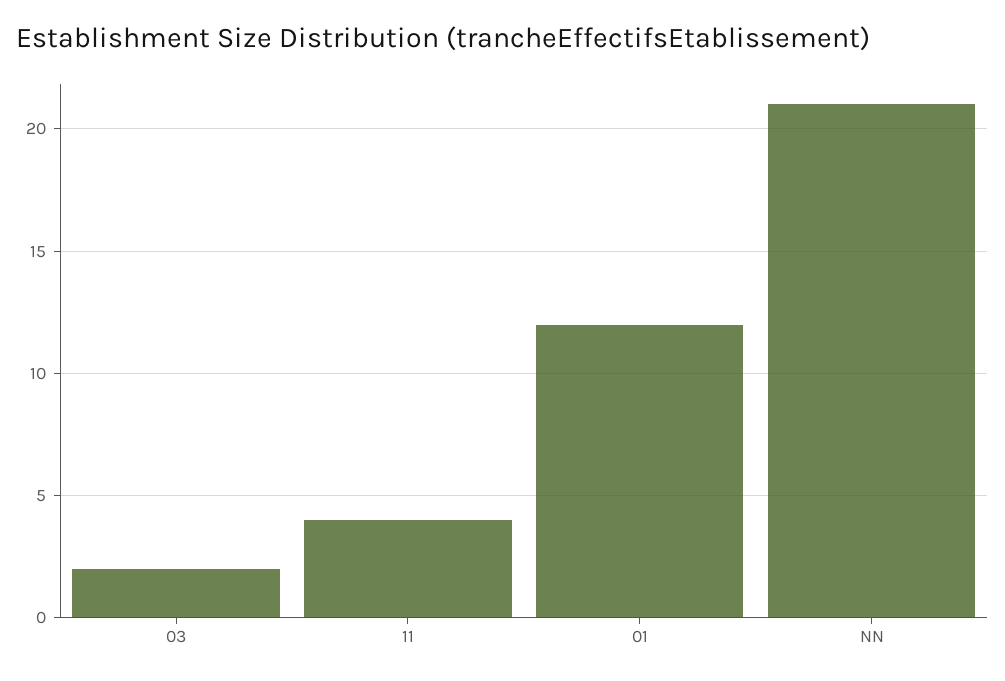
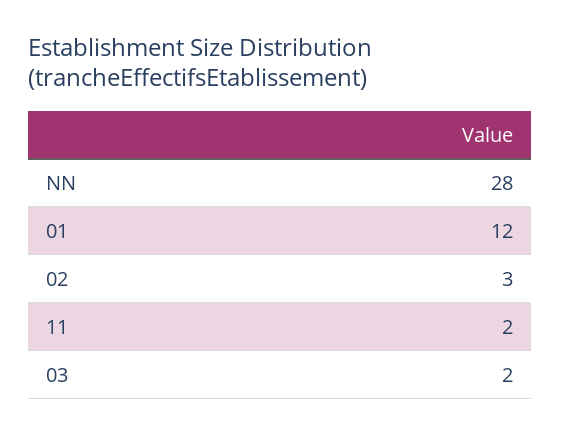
  {
    "03": 2,
-   "11": 4,
+   "11": 2,
    "01": 12,
-   "NN": 21
+   "NN": 28,
+   "02": 3
  }

